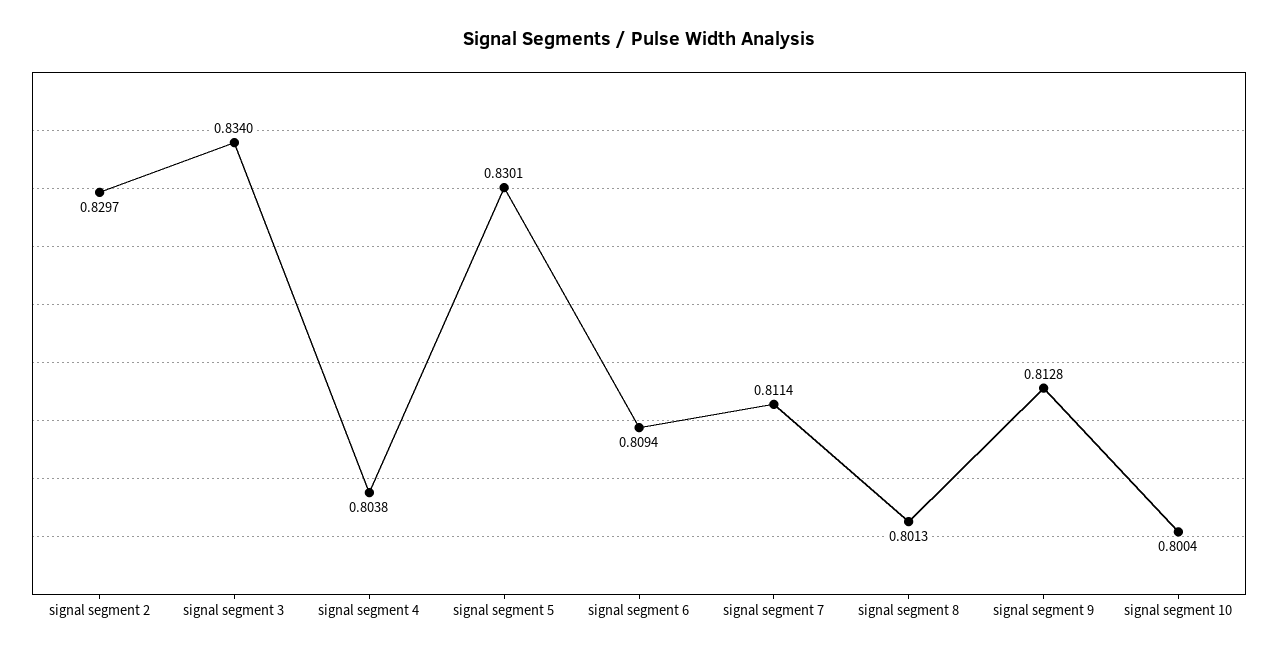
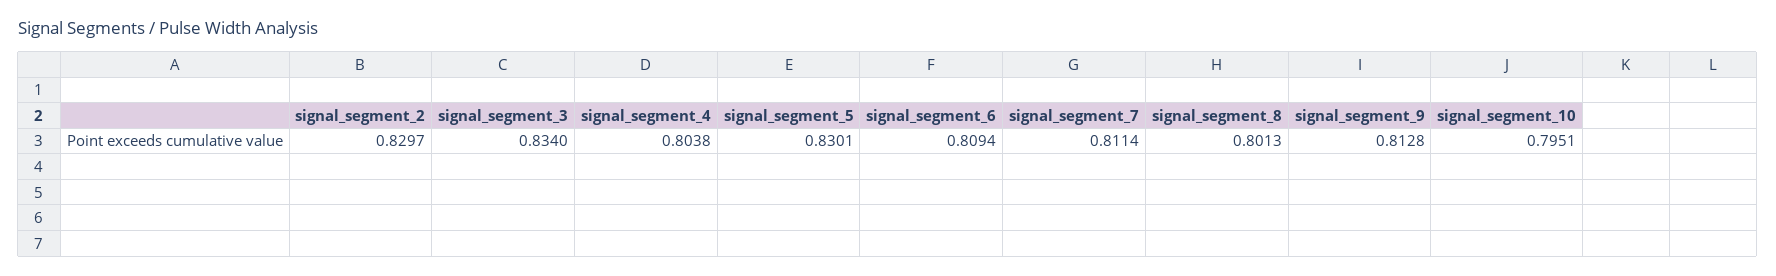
  {
    "signal segment 2": 0.8297,
    "signal segment 3": 0.834,
    "signal segment 4": 0.8038,
    "signal segment 5": 0.8301,
    "signal segment 6": 0.8094,
    "signal segment 7": 0.8114,
    "signal segment 8": 0.8013,
    "signal segment 9": 0.8128,
-   "signal segment 10": 0.8004
+   "signal segment 10": 0.7951
  }

